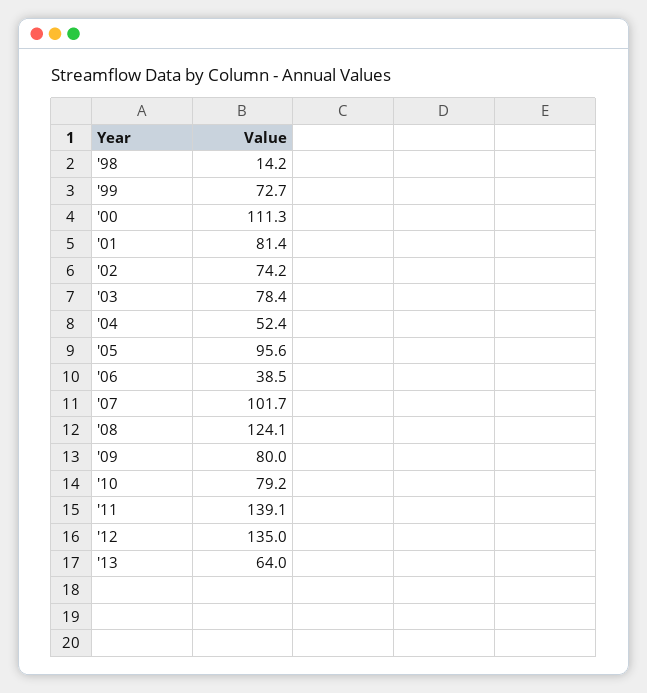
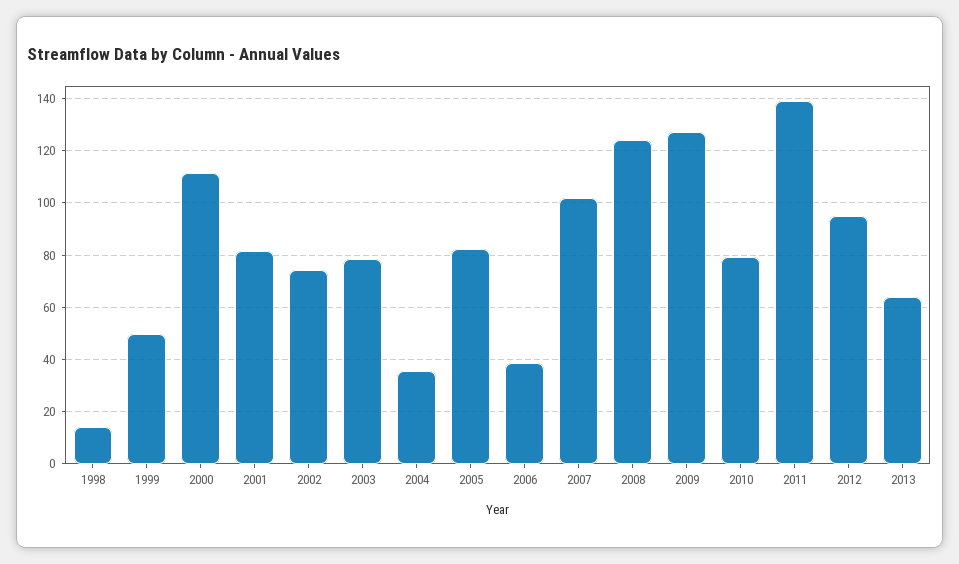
  {
    "'98": 14.2,
-   "'99": 72.7,
+   "'99": 50,
    "'00": 111.3,
    "'01": 81.4,
    "'02": 74.2,
    "'03": 78.4,
-   "'04": 52.4,
+   "'04": 35,
-   "'05": 95.6,
+   "'05": 82.5,
    "'06": 38.5,
    "'07": 101.7,
    "'08": 124.1,
-   "'09": 80,
+   "'09": 127.5,
    "'10": 79.2,
    "'11": 139.1,
-   "'12": 135,
+   "'12": 95,
    "'13": 64
  }

